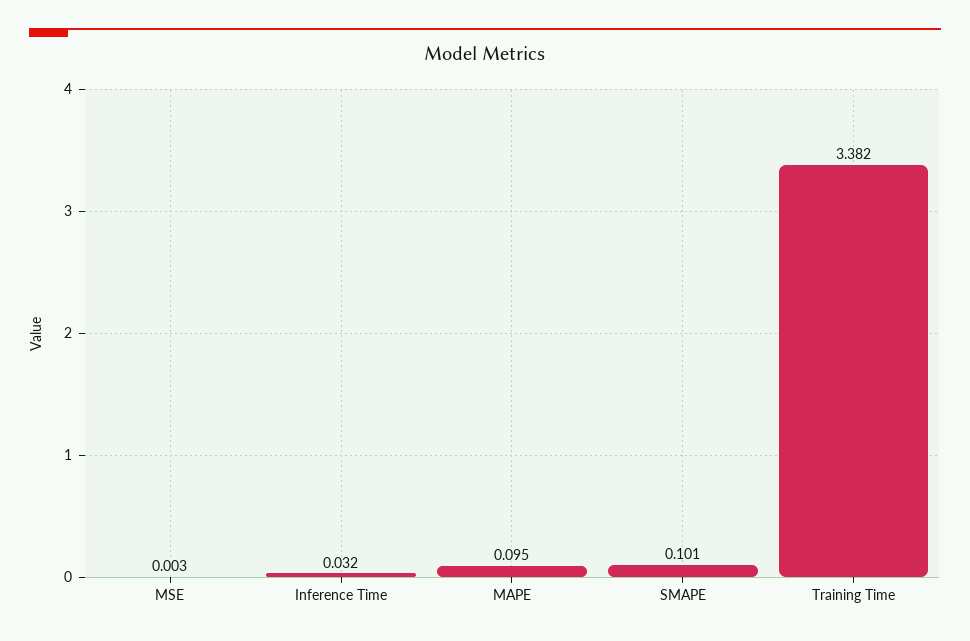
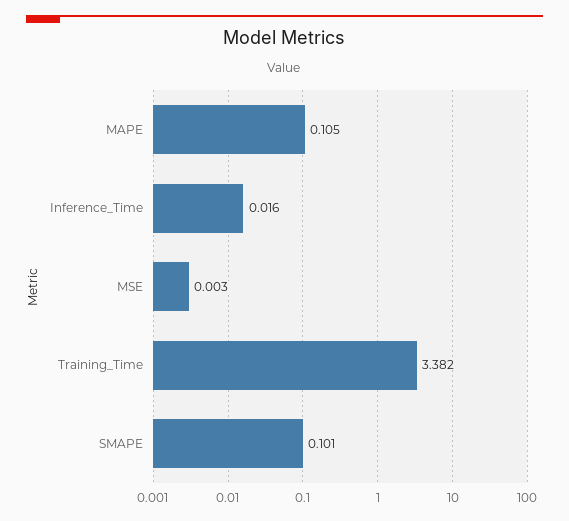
  {
    "MSE": 0.003,
-   "Inference Time": 0.032,
+   "Inference Time": 0.016,
-   "MAPE": 0.095,
+   "MAPE": 0.105,
    "SMAPE": 0.101,
    "Training Time": 3.382
  }

